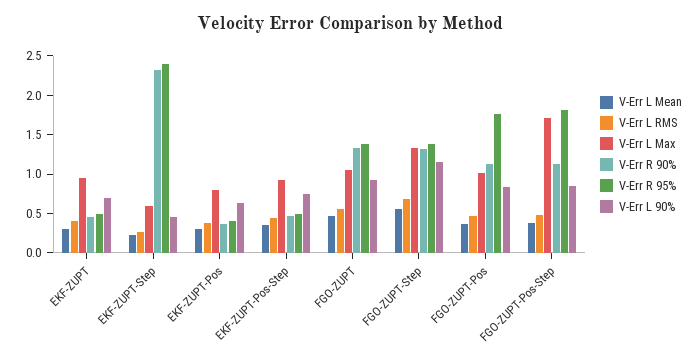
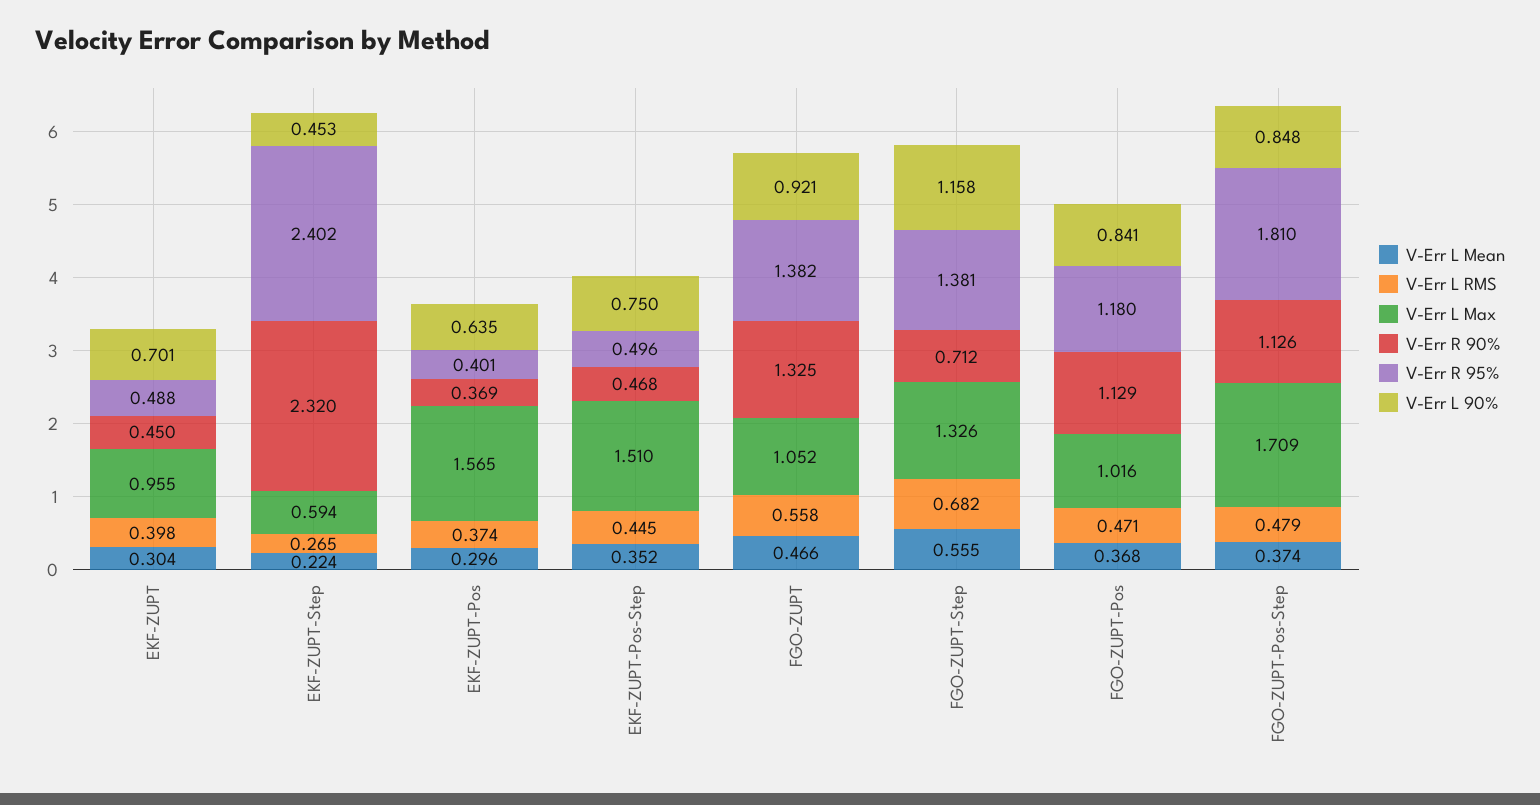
  {
    "V-Err L Mean": {
      "EKF-ZUPT": 0.304,
      "EKF-ZUPT-Step": 0.224,
      "EKF-ZUPT-Pos": 0.296,
      "EKF-ZUPT-Pos-Step": 0.352,
      "FGO-ZUPT": 0.466,
      "FGO-ZUPT-Step": 0.555,
      "FGO-ZUPT-Pos": 0.368,
      "FGO-ZUPT-Pos-Step": 0.374
    },
    "V-Err L RMS": {
      "EKF-ZUPT": 0.398,
      "EKF-ZUPT-Step": 0.265,
      "EKF-ZUPT-Pos": 0.374,
      "EKF-ZUPT-Pos-Step": 0.445,
      "FGO-ZUPT": 0.558,
      "FGO-ZUPT-Step": 0.682,
      "FGO-ZUPT-Pos": 0.471,
      "FGO-ZUPT-Pos-Step": 0.479
    },
    "V-Err L Max": {
      "EKF-ZUPT": 0.955,
      "EKF-ZUPT-Step": 0.594,
-     "EKF-ZUPT-Pos": 0.75,
+     "EKF-ZUPT-Pos": 1.565,
-     "EKF-ZUPT-Pos-Step": 1,
+     "EKF-ZUPT-Pos-Step": 1.51,
      "FGO-ZUPT": 1.052,
      "FGO-ZUPT-Step": 1.326,
      "FGO-ZUPT-Pos": 1.016,
      "FGO-ZUPT-Pos-Step": 1.709
    },
    "V-Err R 90%": {
      "EKF-ZUPT": 0.45,
      "EKF-ZUPT-Step": 2.32,
      "EKF-ZUPT-Pos": 0.369,
      "EKF-ZUPT-Pos-Step": 0.468,
      "FGO-ZUPT": 1.325,
-     "FGO-ZUPT-Step": 1.25,
+     "FGO-ZUPT-Step": 0.712,
      "FGO-ZUPT-Pos": 1.129,
      "FGO-ZUPT-Pos-Step": 1.126
    },
    "V-Err R 95%": {
      "EKF-ZUPT": 0.488,
      "EKF-ZUPT-Step": 2.402,
      "EKF-ZUPT-Pos": 0.401,
      "EKF-ZUPT-Pos-Step": 0.496,
      "FGO-ZUPT": 1.382,
      "FGO-ZUPT-Step": 1.381,
-     "FGO-ZUPT-Pos": 1.75,
+     "FGO-ZUPT-Pos": 1.18,
      "FGO-ZUPT-Pos-Step": 1.81
    },
    "V-Err L 90%": {
      "EKF-ZUPT": 0.701,
      "EKF-ZUPT-Step": 0.453,
      "EKF-ZUPT-Pos": 0.635,
      "EKF-ZUPT-Pos-Step": 0.75,
      "FGO-ZUPT": 0.921,
      "FGO-ZUPT-Step": 1.158,
      "FGO-ZUPT-Pos": 0.841,
      "FGO-ZUPT-Pos-Step": 0.848
    }
  }

